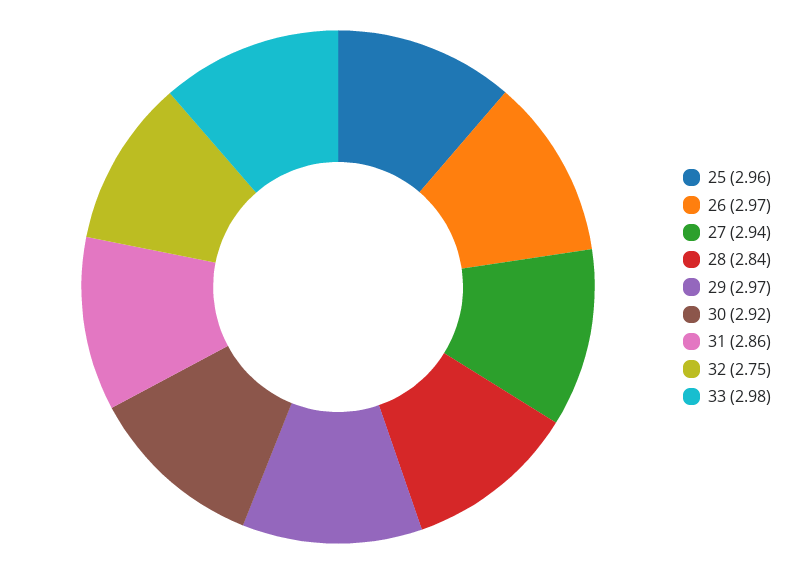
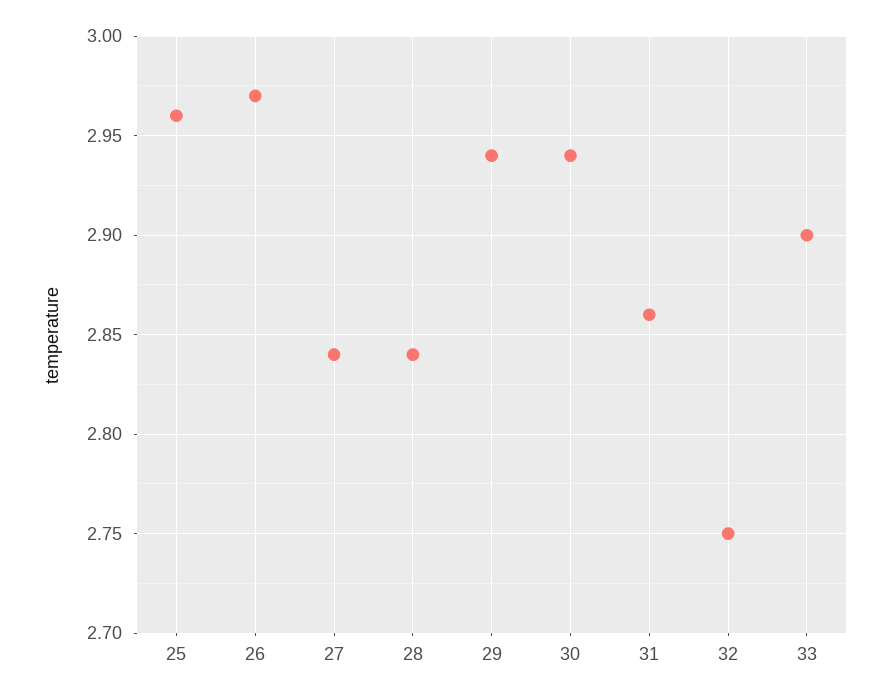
  {
    "25": 2.96,
    "26": 2.97,
-   "27": 2.94,
+   "27": 2.84,
    "28": 2.84,
-   "29": 2.97,
+   "29": 2.94,
-   "30": 2.92,
+   "30": 2.94,
    "31": 2.86,
    "32": 2.75,
-   "33": 2.98
+   "33": 2.9
  }

